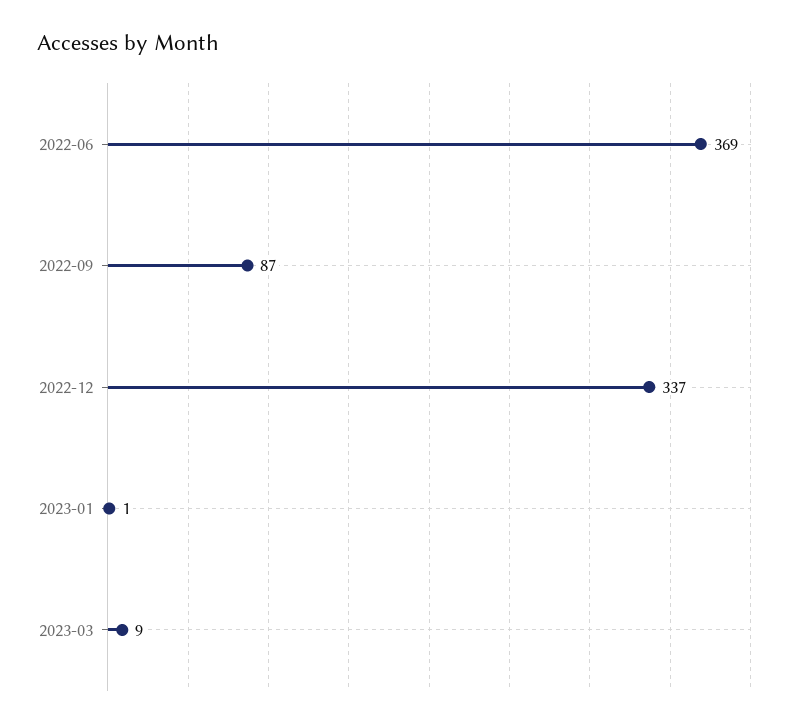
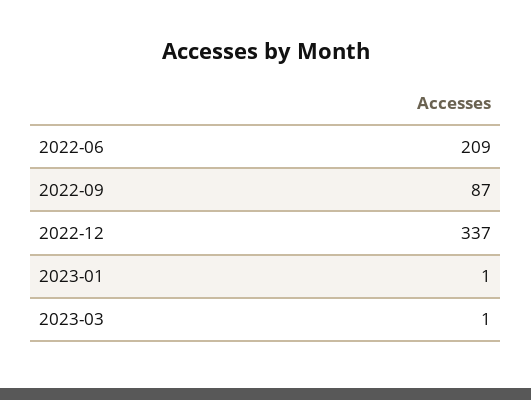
  {
-   "2022-06": 369,
+   "2022-06": 209,
    "2022-09": 87,
    "2022-12": 337,
    "2023-01": 1,
-   "2023-03": 9
+   "2023-03": 1
  }

